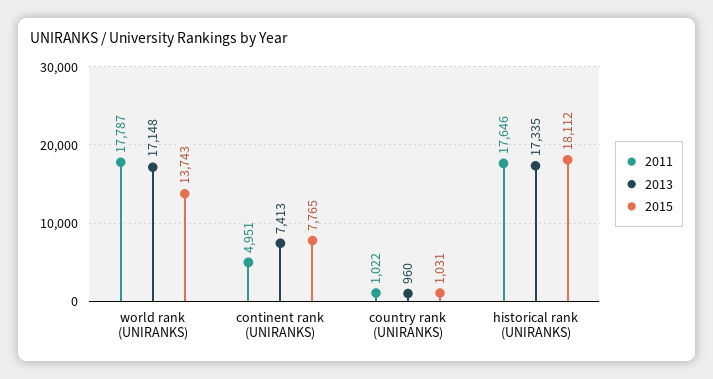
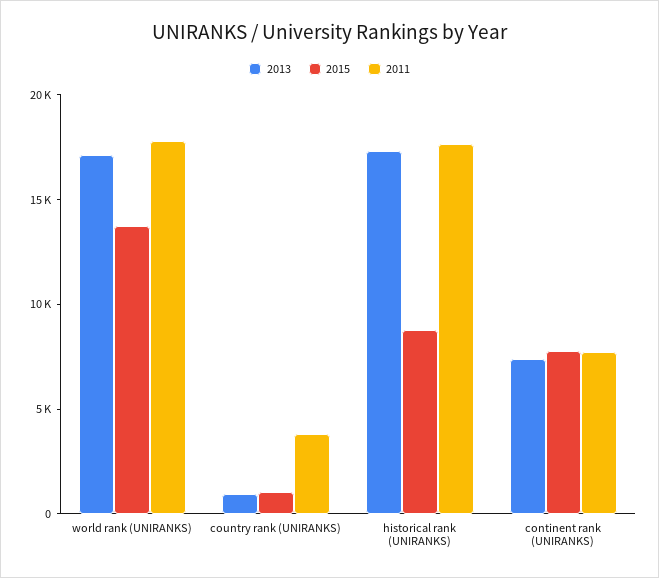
  {
    "2011": {
      "world rank (UNIRANKS)": 17787,
-     "continent rank (UNIRANKS)": 4951,
+     "continent rank (UNIRANKS)": 8000,
-     "country rank (UNIRANKS)": 1022,
+     "country rank (UNIRANKS)": 4000,
      "historical rank (UNIRANKS)": 17646
    },
    "2013": {
      "world rank (UNIRANKS)": 17148,
      "continent rank (UNIRANKS)": 7413,
      "country rank (UNIRANKS)": 960,
      "historical rank (UNIRANKS)": 17335
    },
    "2015": {
      "world rank (UNIRANKS)": 13743,
      "continent rank (UNIRANKS)": 7765,
      "country rank (UNIRANKS)": 1031,
-     "historical rank (UNIRANKS)": 18112
+     "historical rank (UNIRANKS)": 9000
    }
  }

